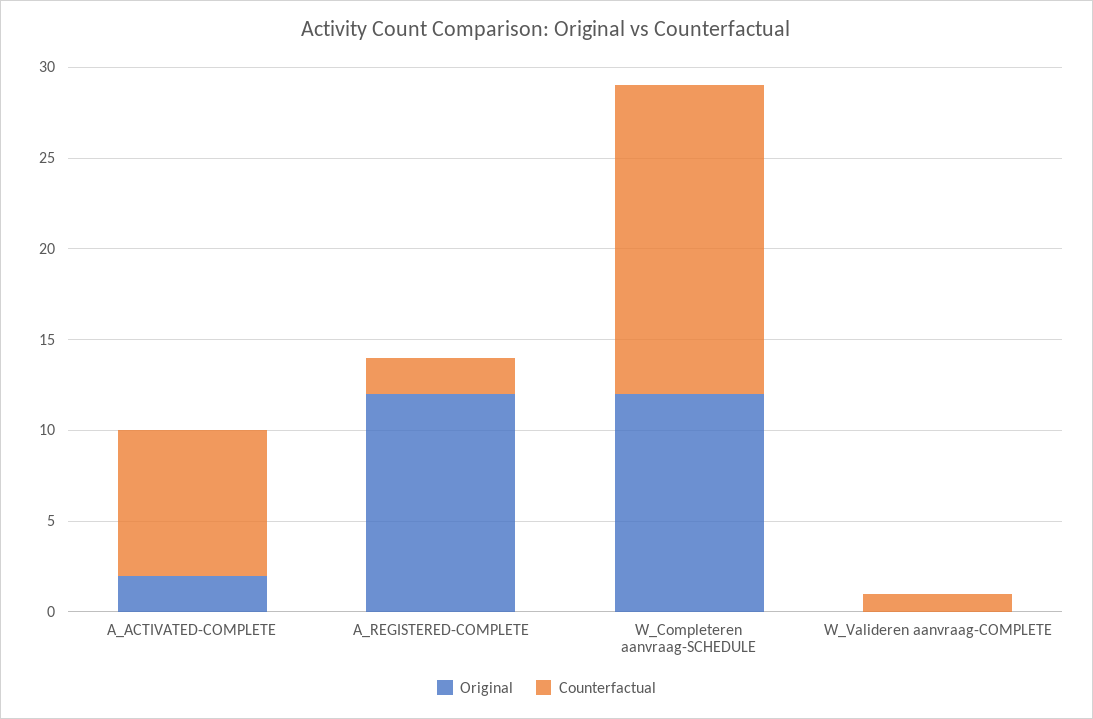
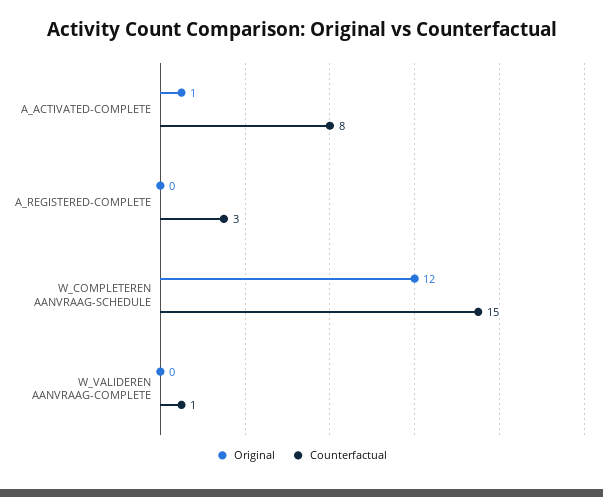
  {
    "Original": {
-     "A_ACTIVATED-COMPLETE": 2,
+     "A_ACTIVATED-COMPLETE": 1,
-     "A_REGISTERED-COMPLETE": 12,
+     "A_REGISTERED-COMPLETE": 0,
      "W_Completeren aanvraag-SCHEDULE": 12,
      "W_Valideren aanvraag-COMPLETE": 0
    },
    "Counterfactual": {
      "A_ACTIVATED-COMPLETE": 8,
-     "A_REGISTERED-COMPLETE": 2,
+     "A_REGISTERED-COMPLETE": 3,
-     "W_Completeren aanvraag-SCHEDULE": 17,
+     "W_Completeren aanvraag-SCHEDULE": 15,
      "W_Valideren aanvraag-COMPLETE": 1
    }
  }

